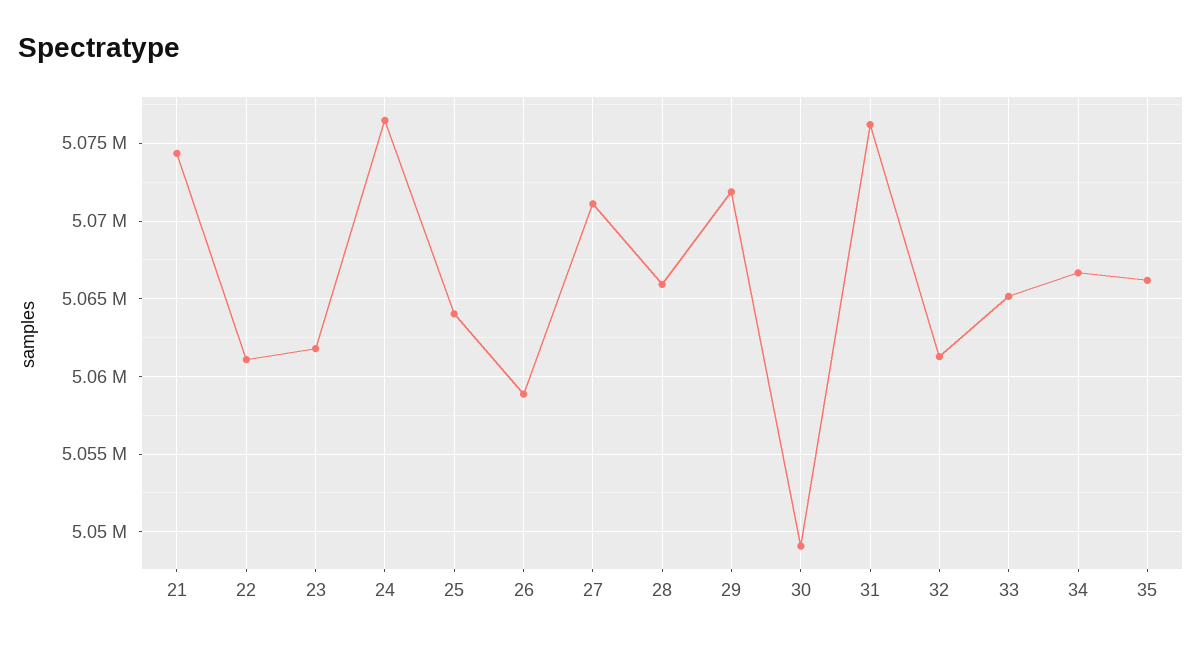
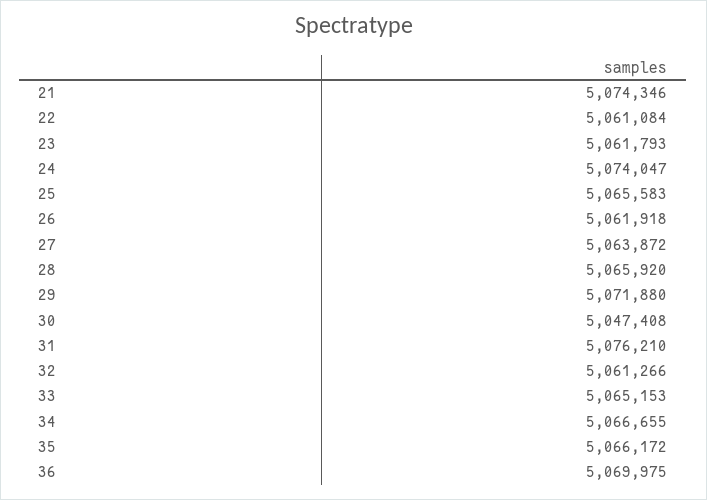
  {
    "21": 5074346,
    "22": 5061084,
    "23": 5061793,
-   "24": 5076500,
+   "24": 5074047,
-   "25": 5064000,
+   "25": 5065583,
-   "26": 5059000,
+   "26": 5061918,
-   "27": 5071000,
+   "27": 5063872,
    "28": 5065920,
    "29": 5071880,
-   "30": 5049000,
+   "30": 5047408,
    "31": 5076210,
    "32": 5061266,
    "33": 5065153,
    "34": 5066655,
-   "35": 5066172
+   "35": 5066172,
+   "36": 5069975
  }

